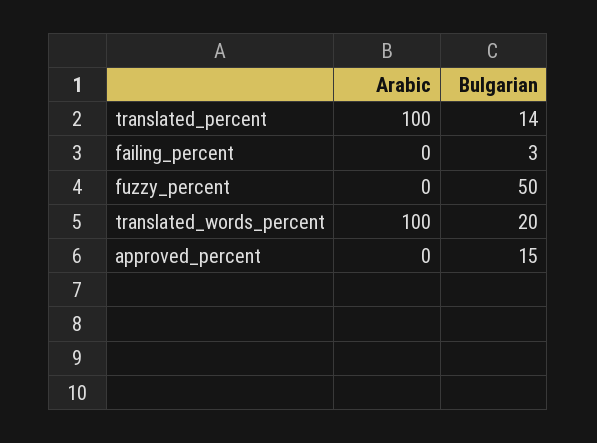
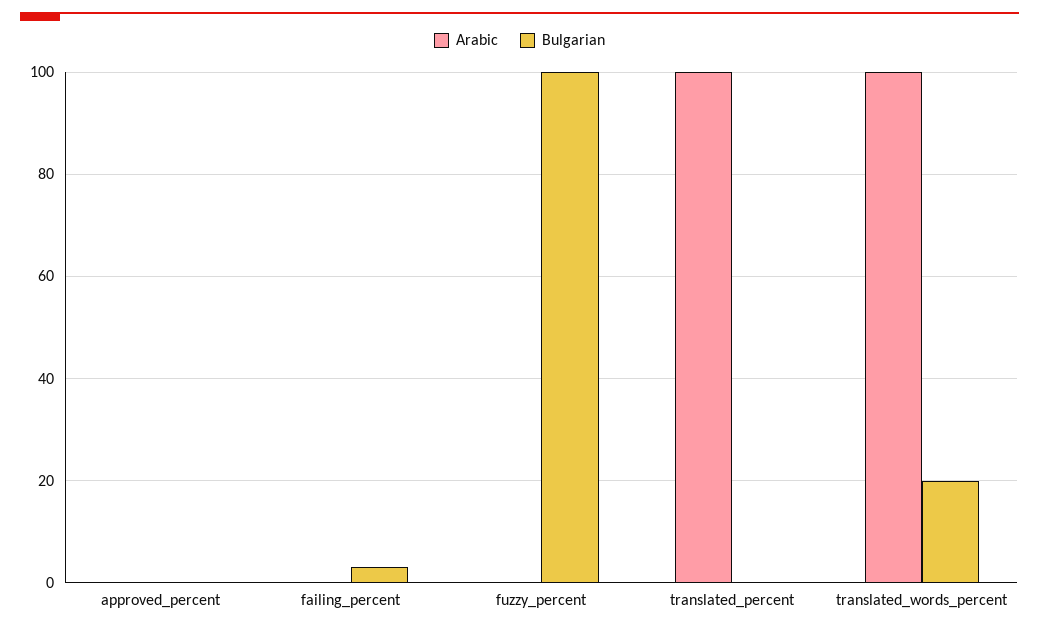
  {
    "Arabic": {
      "translated_percent": 100,
      "failing_percent": 0,
      "fuzzy_percent": 0,
      "translated_words_percent": 100,
      "approved_percent": 0
    },
    "Bulgarian": {
-     "translated_percent": 14,
+     "translated_percent": 0,
      "failing_percent": 3,
-     "fuzzy_percent": 50,
+     "fuzzy_percent": 100,
      "translated_words_percent": 20,
-     "approved_percent": 15
+     "approved_percent": 0
    }
  }

